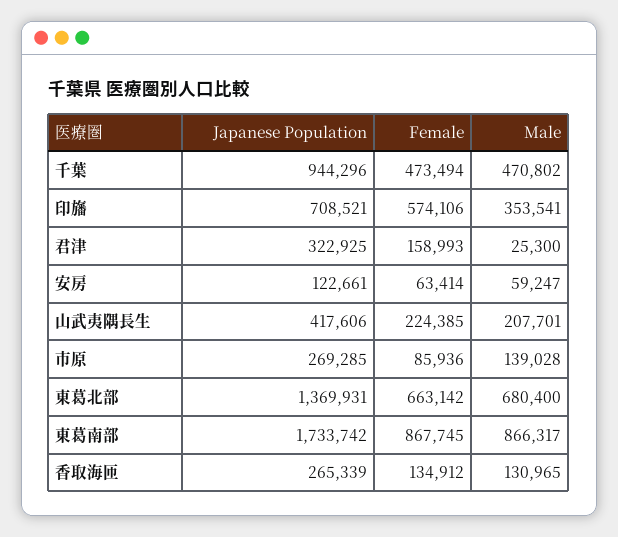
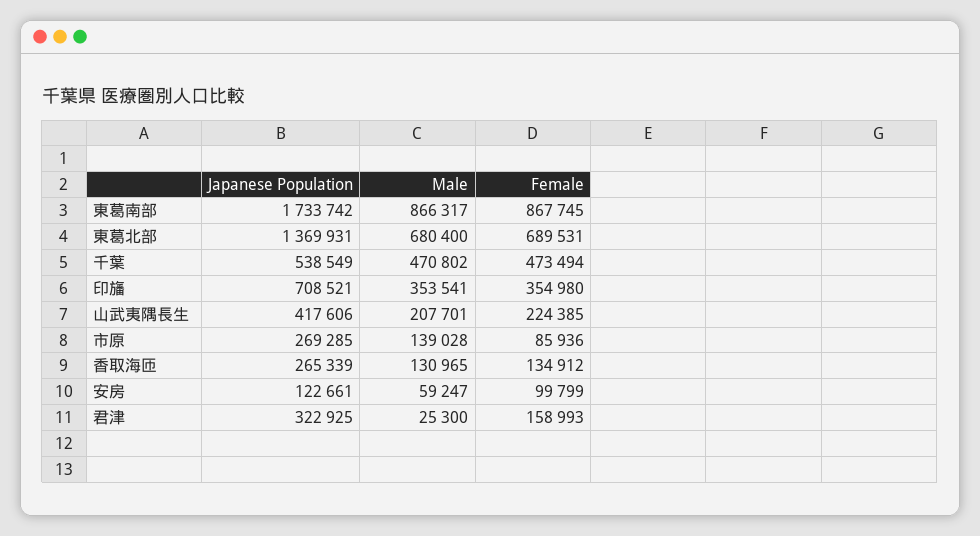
  {
    "Japanese Population": {
-     "千葉": 944296,
+     "千葉": 538549,
      "印旛": 708521,
      "君津": 322925,
      "安房": 122661,
      "山武夷隅長生": 417606,
      "市原": 269285,
      "東葛北部": 1369931,
      "東葛南部": 1733742,
      "香取海匝": 265339
    },
    "Female": {
      "千葉": 473494,
-     "印旛": 574106,
+     "印旛": 354980,
      "君津": 158993,
-     "安房": 63414,
+     "安房": 99799,
      "山武夷隅長生": 224385,
      "市原": 85936,
-     "東葛北部": 663142,
+     "東葛北部": 689531,
      "東葛南部": 867745,
      "香取海匝": 134912
    },
    "Male": {
      "千葉": 470802,
      "印旛": 353541,
      "君津": 25300,
      "安房": 59247,
      "山武夷隅長生": 207701,
      "市原": 139028,
      "東葛北部": 680400,
      "東葛南部": 866317,
      "香取海匝": 130965
    }
  }

